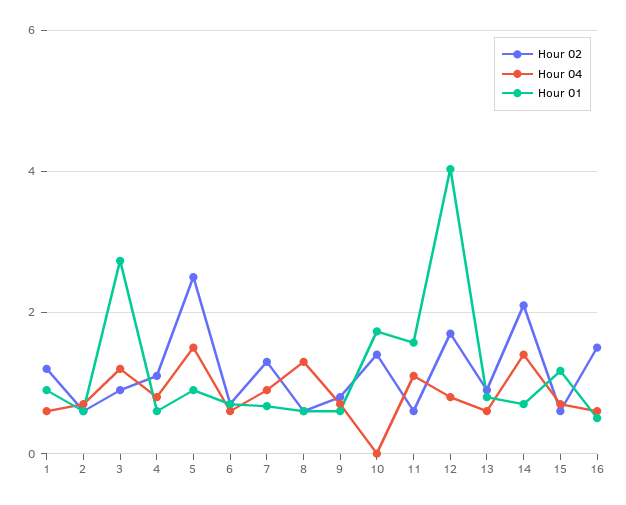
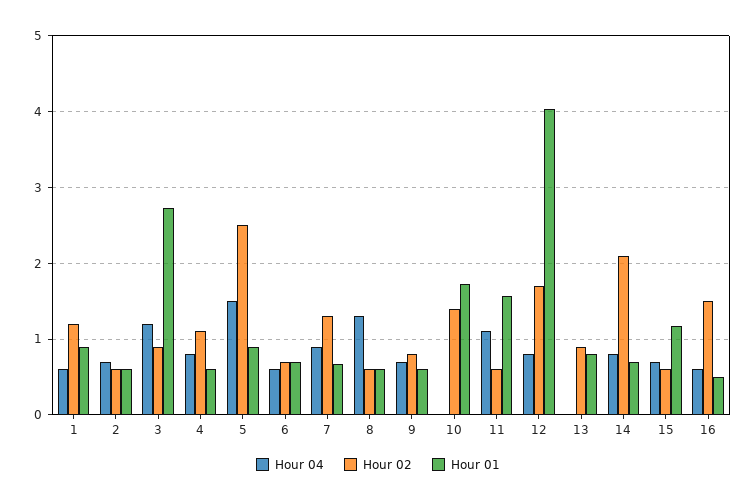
  {
    "Hour 02": {
      "1": 1.2,
      "2": 0.6,
      "3": 0.9,
      "4": 1.1,
      "5": 2.5,
      "6": 0.7,
      "7": 1.3,
      "8": 0.6,
      "9": 0.8,
      "10": 1.4,
      "11": 0.6,
      "12": 1.7,
      "13": 0.9,
      "14": 2.1,
      "15": 0.6,
      "16": 1.5
    },
    "Hour 04": {
      "1": 0.6,
      "2": 0.7,
      "3": 1.2,
      "4": 0.8,
      "5": 1.5,
      "6": 0.6,
      "7": 0.9,
      "8": 1.3,
      "9": 0.7,
      "10": 0,
      "11": 1.1,
      "12": 0.8,
-     "13": 0.6,
+     "13": 0,
-     "14": 1.4,
+     "14": 0.8,
      "15": 0.7,
      "16": 0.6
    },
    "Hour 01": {
      "1": 0.9,
      "2": 0.6,
      "3": 2.7,
      "4": 0.6,
      "5": 0.9,
      "6": 0.7,
      "7": 0.7,
      "8": 0.6,
      "9": 0.6,
      "10": 1.7,
      "11": 1.6,
      "12": 4,
      "13": 0.8,
      "14": 0.7,
      "15": 1.2,
      "16": 0.5
    }
  }

